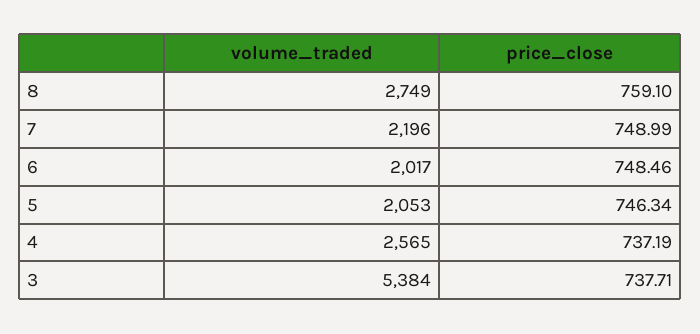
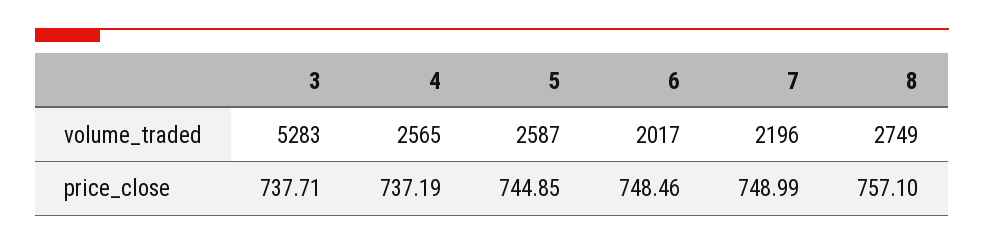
  {
    "volume_traded": {
      "8": 2749,
      "7": 2196,
      "6": 2017,
-     "5": 2053,
+     "5": 2587,
      "4": 2565,
-     "3": 5384
+     "3": 5283
    },
    "price_close": {
-     "8": 759.1,
+     "8": 757.1,
      "7": 748.99,
      "6": 748.46,
-     "5": 746.34,
+     "5": 744.85,
      "4": 737.19,
      "3": 737.71
    }
  }

